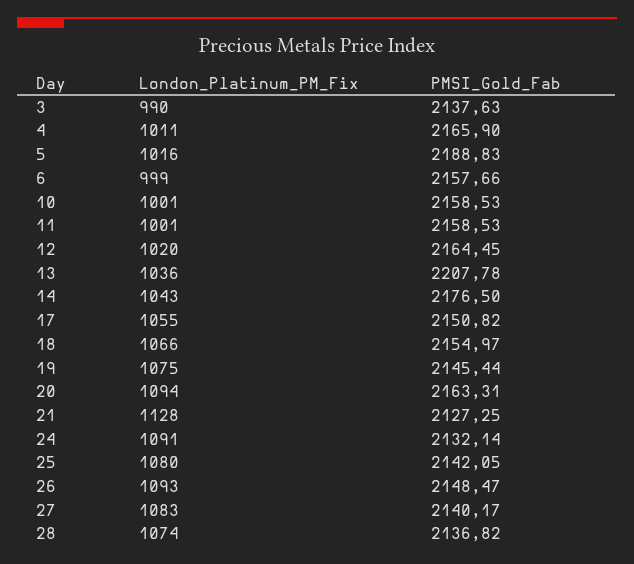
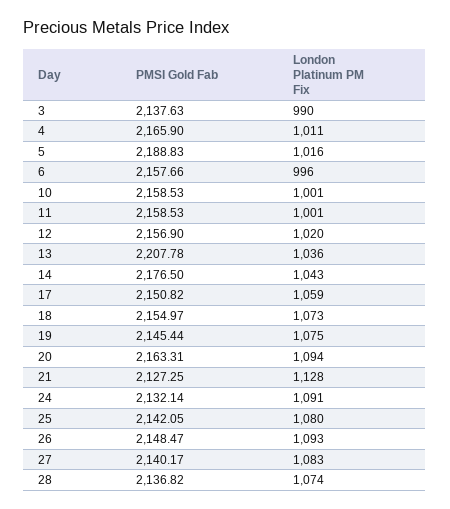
  {
    "London_Platinum_PM_Fix": {
      "3": 990,
      "4": 1011,
      "5": 1016,
-     "6": 999,
+     "6": 996,
      "10": 1001,
      "11": 1001,
      "12": 1020,
      "13": 1036,
      "14": 1043,
-     "17": 1055,
+     "17": 1059,
-     "18": 1066,
+     "18": 1073,
      "19": 1075,
      "20": 1094,
      "21": 1128,
      "24": 1091,
      "25": 1080,
      "26": 1093,
      "27": 1083,
      "28": 1074
    },
    "PMSI_Gold_Fab": {
      "3": 2137.63,
      "4": 2165.9,
      "5": 2188.83,
      "6": 2157.66,
      "10": 2158.53,
      "11": 2158.53,
-     "12": 2164.45,
+     "12": 2156.9,
      "13": 2207.78,
      "14": 2176.5,
      "17": 2150.82,
      "18": 2154.97,
      "19": 2145.44,
      "20": 2163.31,
      "21": 2127.25,
      "24": 2132.14,
      "25": 2142.05,
      "26": 2148.47,
      "27": 2140.17,
      "28": 2136.82
    }
  }

